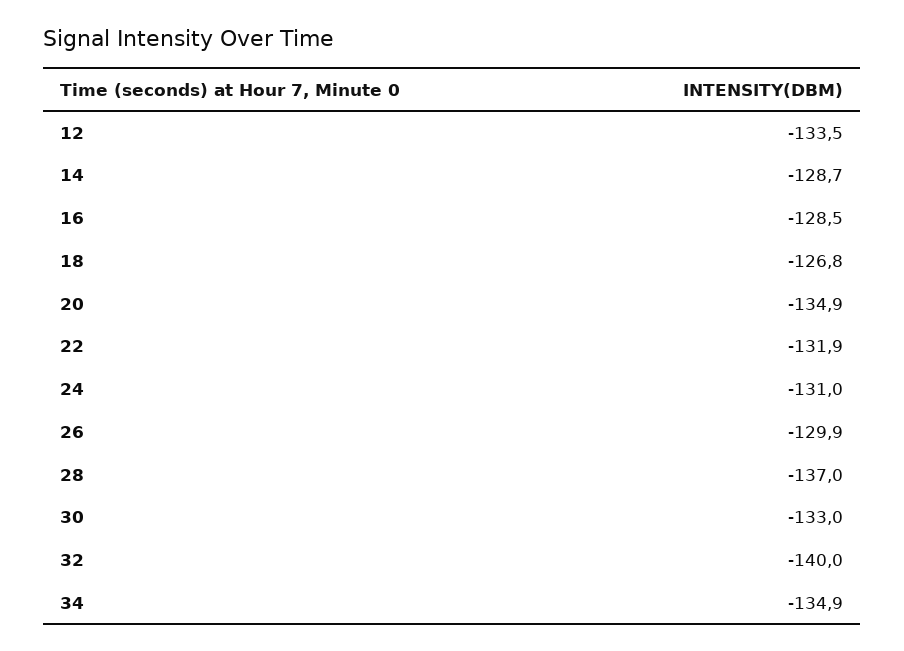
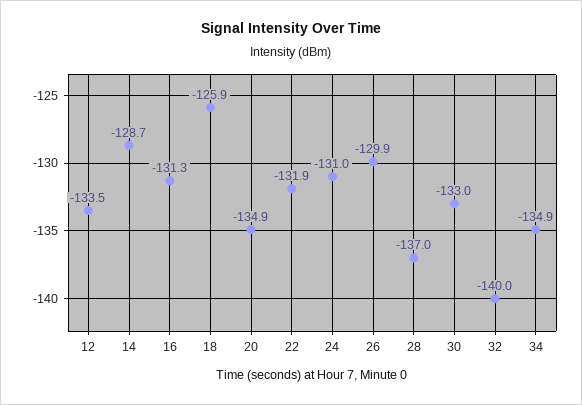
  {
    "12": -133.5,
    "14": -128.7,
-   "16": -128.5,
+   "16": -131.3,
-   "18": -126.8,
+   "18": -125.9,
    "20": -134.9,
    "22": -131.9,
    "24": -131,
    "26": -129.9,
    "28": -137,
    "30": -133,
    "32": -140,
    "34": -134.9
  }

